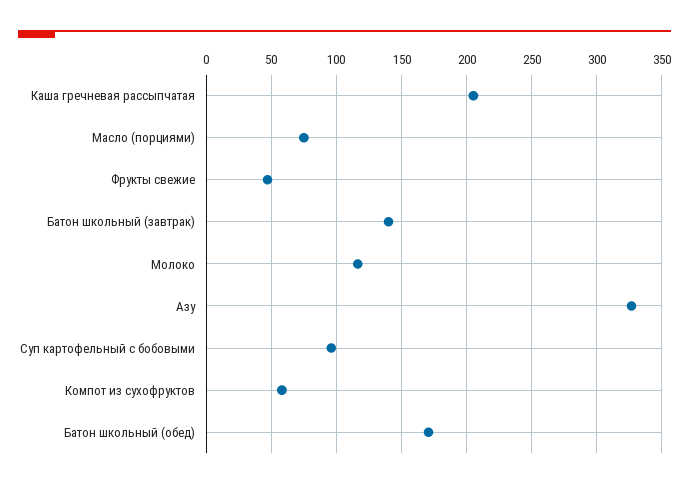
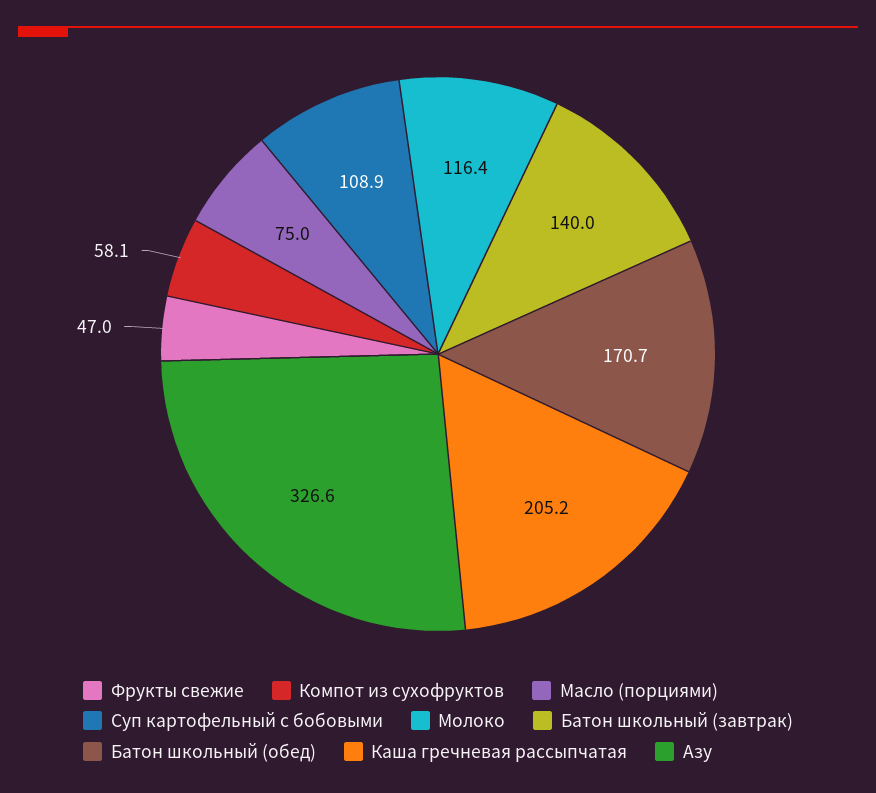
  {
    "Каша гречневая рассыпчатая": 205.2,
    "Масло (порциями)": 75,
    "Фрукты свежие": 47,
    "Батон школьный (завтрак)": 140,
    "Молоко": 116.4,
    "Азу": 326.6,
-   "Суп картофельный с бобовыми": 95,
+   "Суп картофельный с бобовыми": 108.9,
    "Компот из сухофруктов": 58.1,
    "Батон школьный (обед)": 170.7
  }

